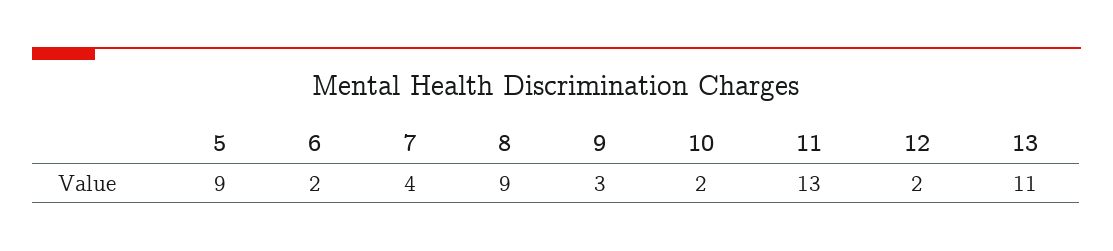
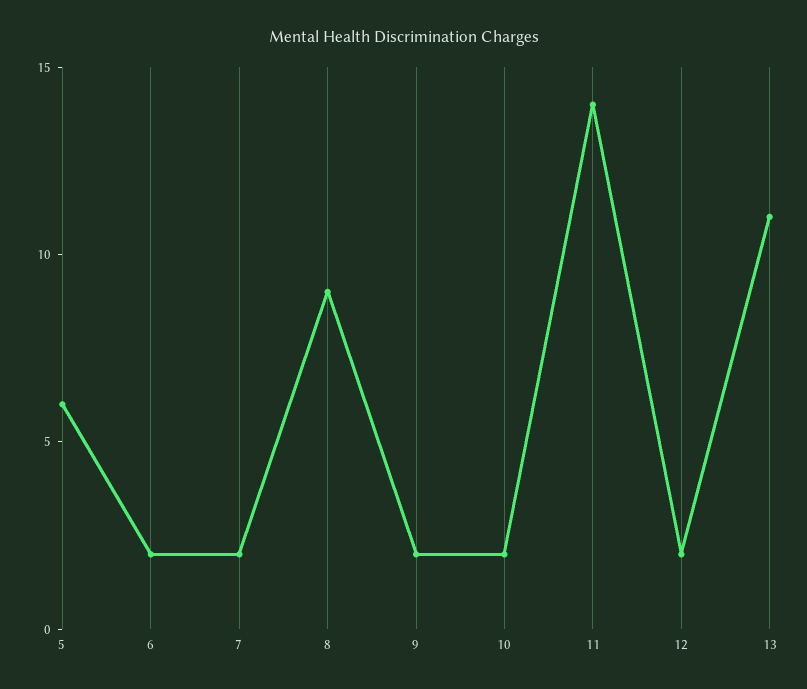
  {
-   "5": 9,
+   "5": 6,
    "6": 2,
-   "7": 4,
+   "7": 2,
    "8": 9,
-   "9": 3,
+   "9": 2,
    "10": 2,
-   "11": 13,
+   "11": 14,
    "12": 2,
    "13": 11
  }

